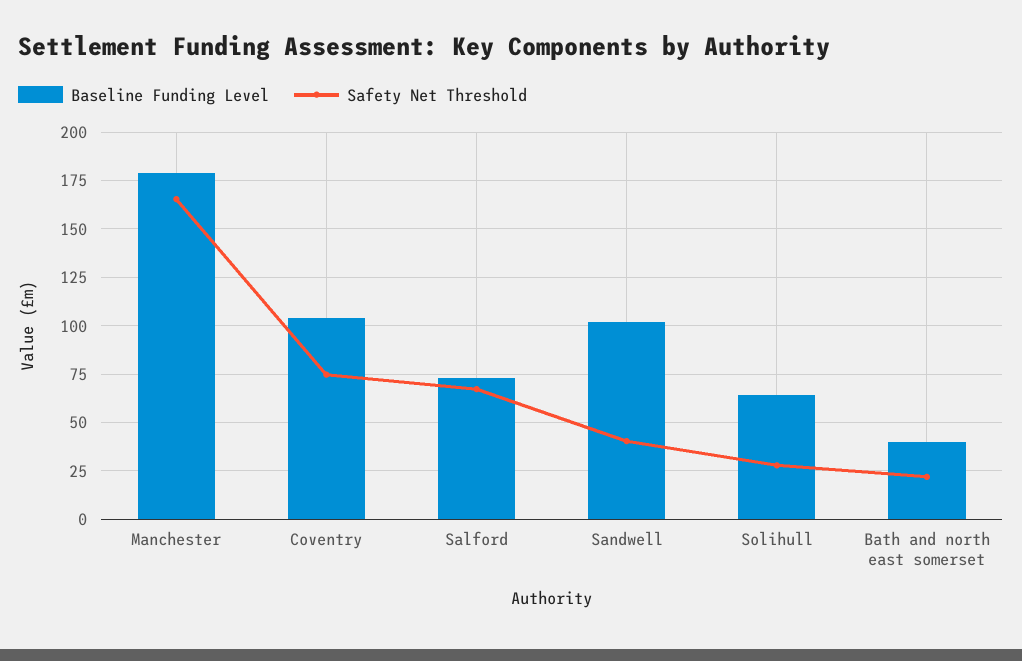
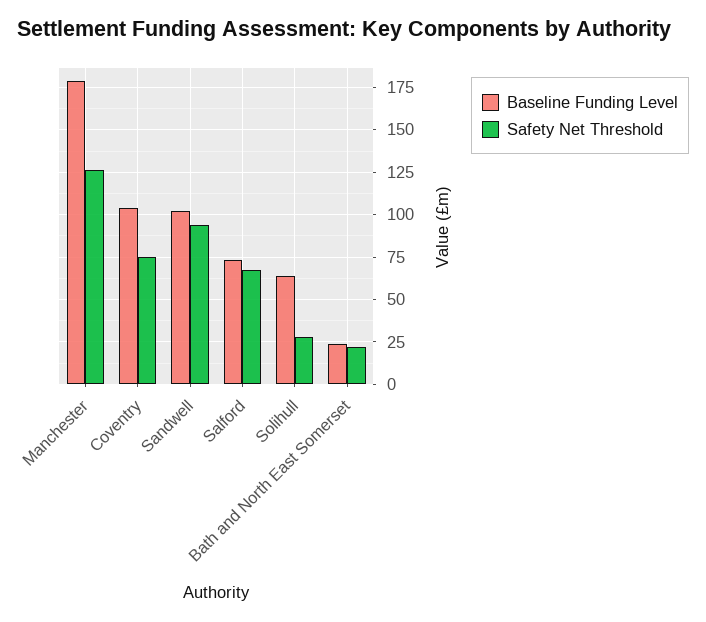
  {
    "Baseline Funding Level": {
      "Manchester": 180,
      "Coventry": 105,
      "Salford": 75,
      "Sandwell": 100,
      "Solihull": 65,
-     "Bath and north east somerset": 40
+     "Bath and north east somerset": 25
    },
    "Safety Net Threshold": {
-     "Manchester": 165,
+     "Manchester": 125,
      "Coventry": 75,
      "Salford": 65,
-     "Sandwell": 40,
+     "Sandwell": 95,
      "Solihull": 30,
      "Bath and north east somerset": 20
    }
  }

